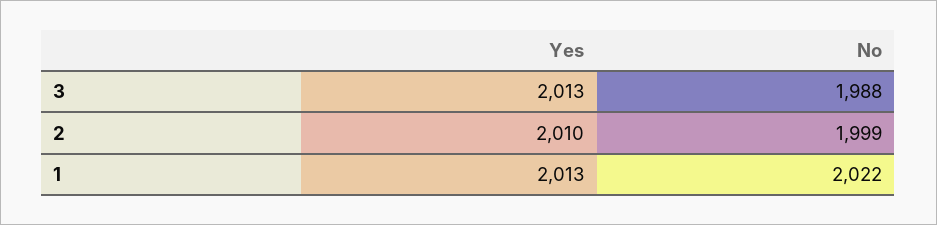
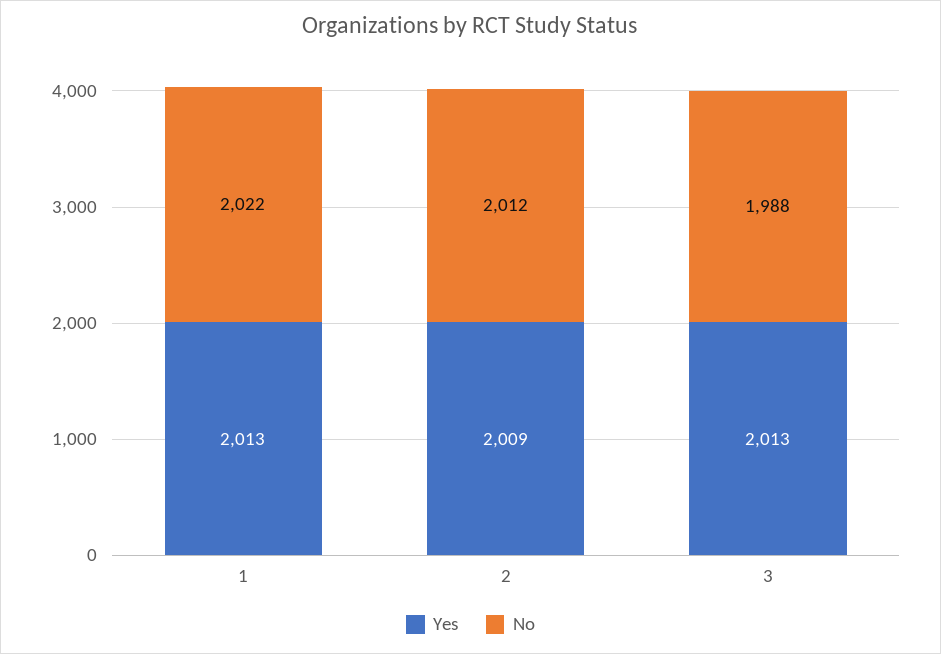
  {
    "Yes": {
      "3": 2013,
-     "2": 2010,
+     "2": 2009,
      "1": 2013
    },
    "No": {
      "3": 1988,
-     "2": 1999,
+     "2": 2012,
      "1": 2022
    }
  }

